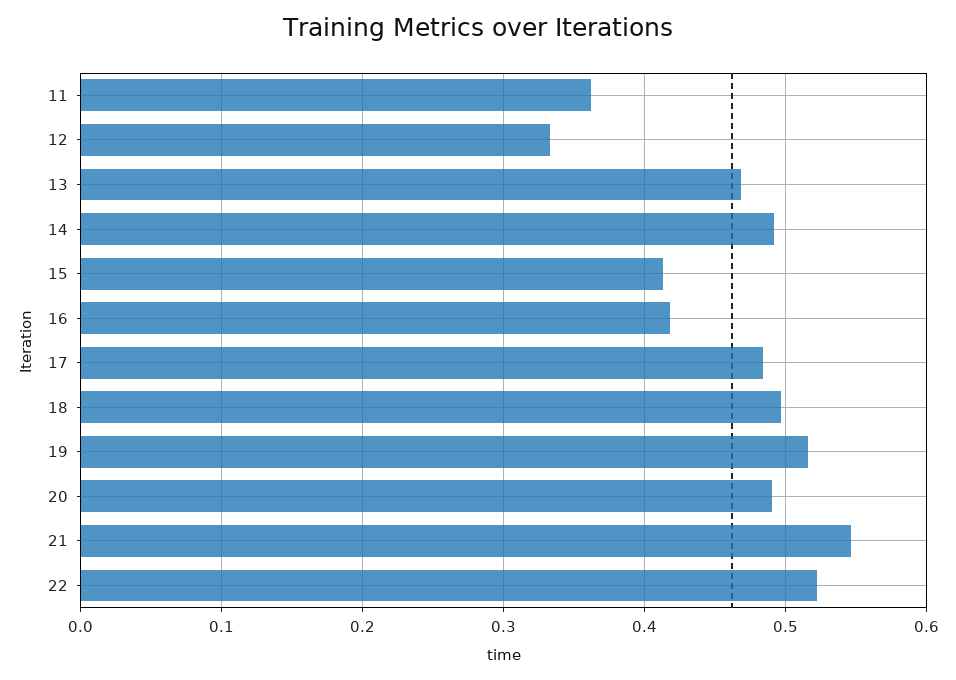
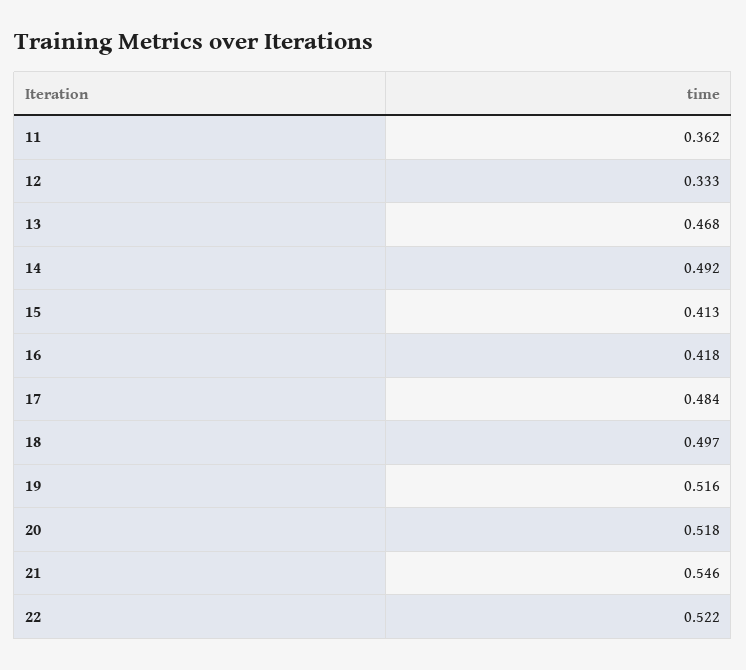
  {
    "11": 0.362,
    "12": 0.333,
    "13": 0.468,
    "14": 0.492,
    "15": 0.413,
    "16": 0.418,
    "17": 0.484,
    "18": 0.497,
    "19": 0.516,
-   "20": 0.49,
+   "20": 0.518,
    "21": 0.546,
    "22": 0.522
  }

